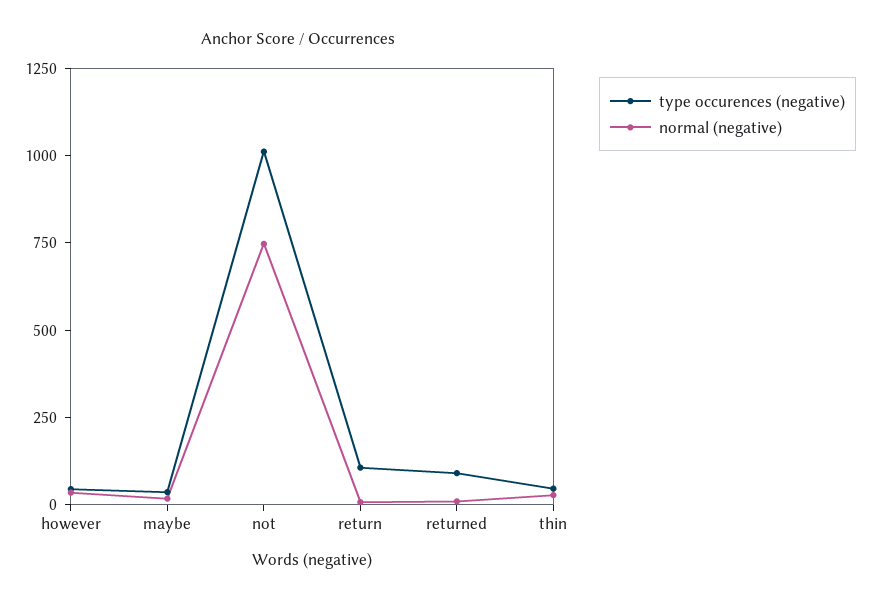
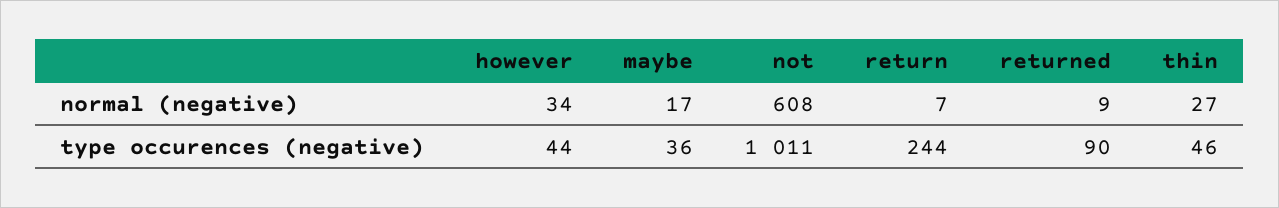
  {
    "type occurences (negative)": {
      "however": 44,
      "maybe": 36,
      "not": 1011,
-     "return": 100,
+     "return": 244,
      "returned": 90,
      "thin": 46
    },
    "normal (negative)": {
      "however": 34,
      "maybe": 17,
-     "not": 750,
+     "not": 608,
      "return": 7,
      "returned": 9,
      "thin": 27
    }
  }

